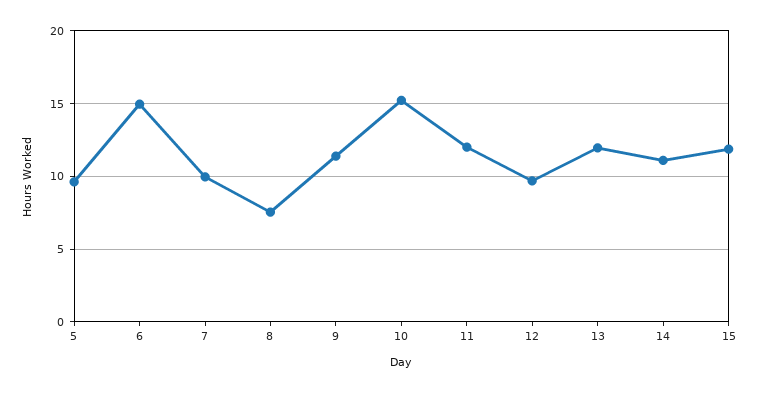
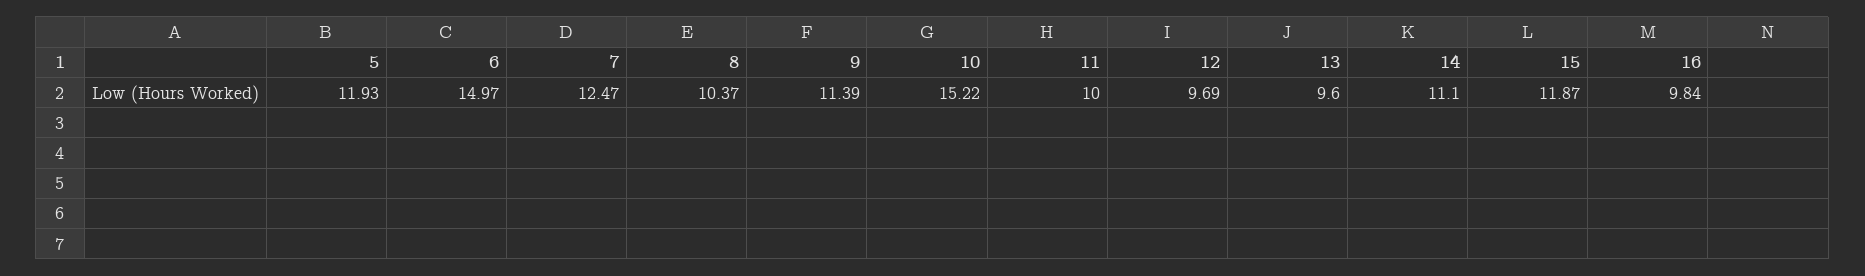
  {
-   "5": 9.5,
+   "5": 11.93,
    "6": 14.97,
-   "7": 10,
+   "7": 12.47,
-   "8": 7.5,
+   "8": 10.37,
    "9": 11.39,
    "10": 15.22,
-   "11": 12,
+   "11": 10,
    "12": 9.69,
-   "13": 12,
+   "13": 9.6,
    "14": 11.1,
-   "15": 11.87
+   "15": 11.87,
+   "16": 9.84
  }

